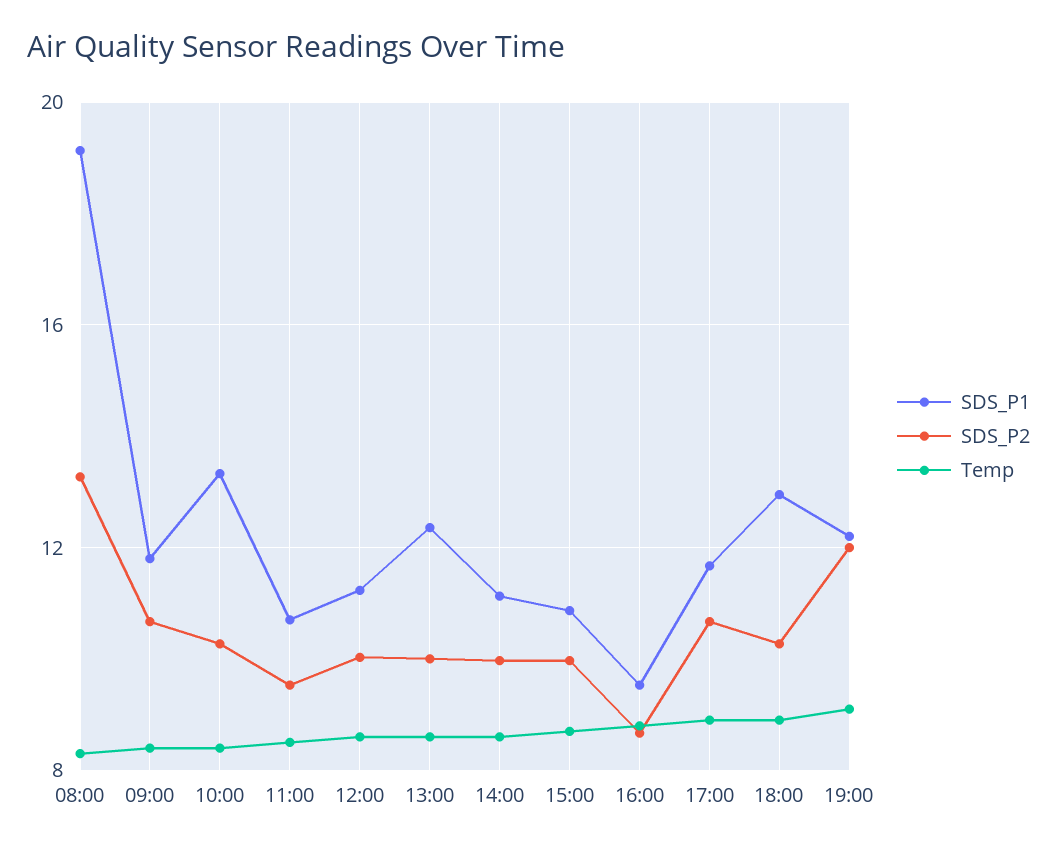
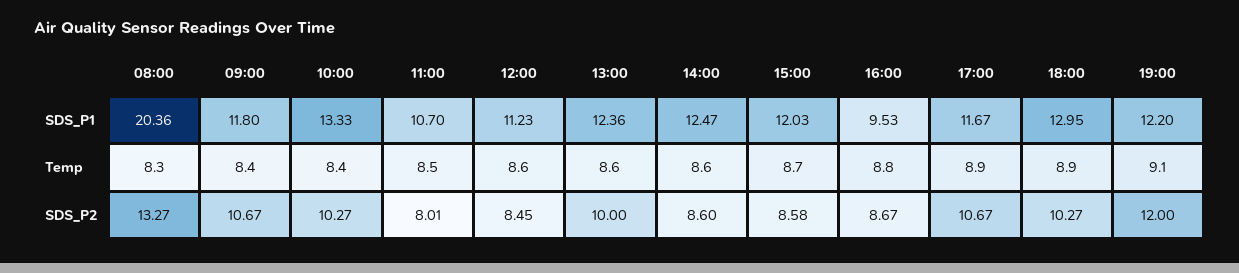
  {
    "SDS_P1": {
-     "08:00": 19,
+     "08:00": 20.36,
      "09:00": 11.8,
      "10:00": 13.33,
      "11:00": 10.7,
      "12:00": 11.23,
      "13:00": 12.36,
-     "14:00": 11,
+     "14:00": 12.47,
-     "15:00": 11,
+     "15:00": 12.03,
      "16:00": 9.53,
      "17:00": 11.67,
      "18:00": 12.95,
      "19:00": 12.2
    },
    "SDS_P2": {
      "08:00": 13.27,
      "09:00": 10.67,
      "10:00": 10.27,
-     "11:00": 9.5,
+     "11:00": 8.01,
-     "12:00": 10,
+     "12:00": 8.45,
      "13:00": 10,
-     "14:00": 10,
+     "14:00": 8.6,
-     "15:00": 10,
+     "15:00": 8.58,
      "16:00": 8.67,
      "17:00": 10.67,
      "18:00": 10.27,
      "19:00": 12
    },
    "Temp": {
      "08:00": 8.3,
      "09:00": 8.4,
      "10:00": 8.4,
      "11:00": 8.5,
      "12:00": 8.6,
      "13:00": 8.6,
      "14:00": 8.6,
      "15:00": 8.7,
      "16:00": 8.8,
      "17:00": 8.9,
      "18:00": 8.9,
      "19:00": 9.1
    }
  }

